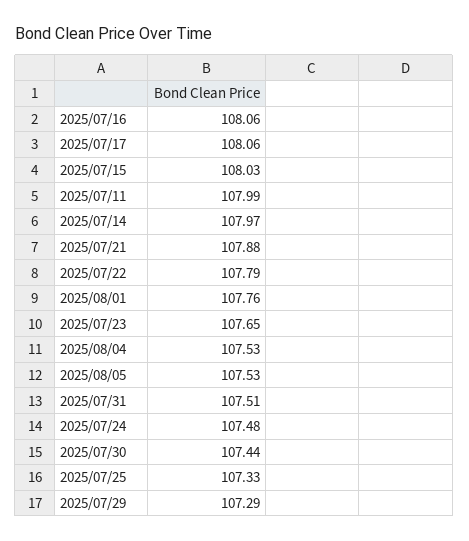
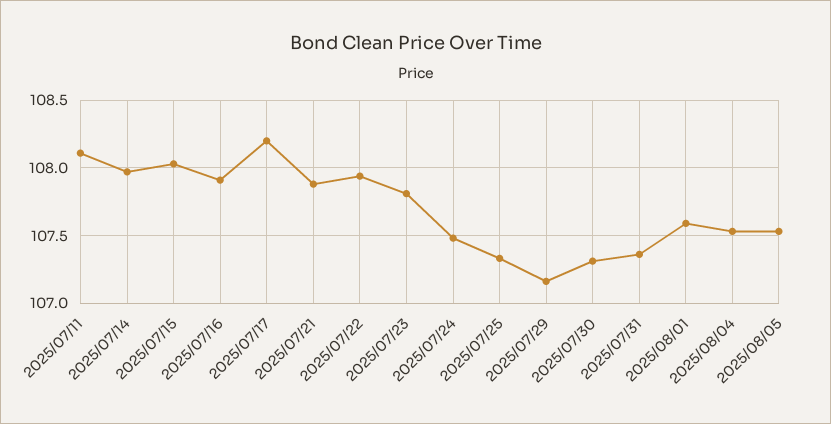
  {
-   "2025/07/16": 108.06,
+   "2025/07/16": 107.9,
-   "2025/07/17": 108.06,
+   "2025/07/17": 108.2,
    "2025/07/15": 108.03,
-   "2025/07/11": 107.99,
+   "2025/07/11": 108.1,
    "2025/07/14": 107.97,
    "2025/07/21": 107.88,
-   "2025/07/22": 107.79,
+   "2025/07/22": 107.95,
-   "2025/08/01": 107.76,
+   "2025/08/01": 107.6,
-   "2025/07/23": 107.65,
+   "2025/07/23": 107.8,
    "2025/08/04": 107.53,
    "2025/08/05": 107.53,
-   "2025/07/31": 107.51,
+   "2025/07/31": 107.35,
    "2025/07/24": 107.48,
-   "2025/07/30": 107.44,
+   "2025/07/30": 107.3,
    "2025/07/25": 107.33,
-   "2025/07/29": 107.29
+   "2025/07/29": 107.15
  }

